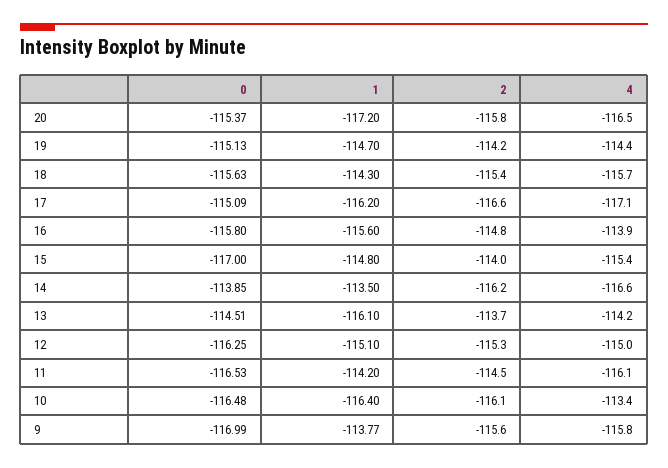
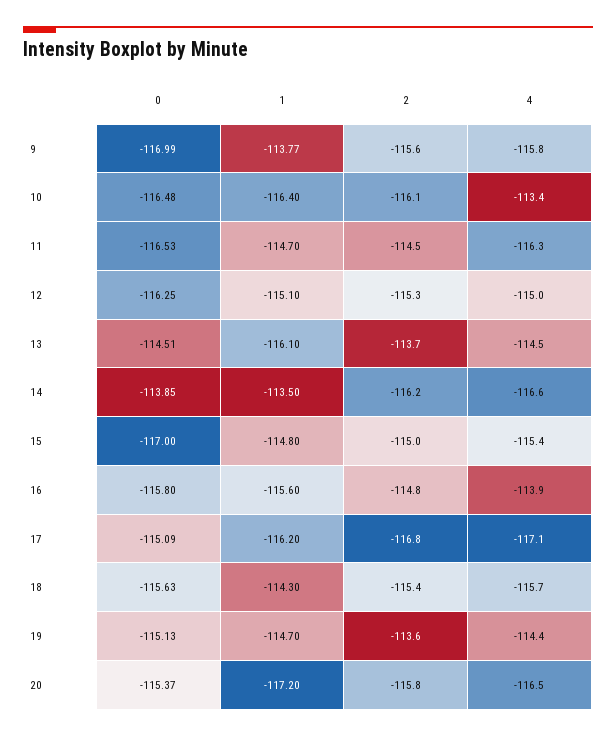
  {
    "0": {
      "20": -115.37,
      "19": -115.13,
      "18": -115.63,
      "17": -115.09,
      "16": -115.8,
      "15": -117,
      "14": -113.85,
      "13": -114.51,
      "12": -116.25,
      "11": -116.53,
      "10": -116.48,
      "9": -116.99
    },
    "1": {
      "20": -117.2,
      "19": -114.7,
      "18": -114.3,
      "17": -116.2,
      "16": -115.6,
      "15": -114.8,
      "14": -113.5,
      "13": -116.1,
      "12": -115.1,
-     "11": -114.2,
+     "11": -114.7,
      "10": -116.4,
      "9": -113.77
    },
    "2": {
      "20": -115.8,
-     "19": -114.2,
+     "19": -113.6,
      "18": -115.4,
-     "17": -116.6,
+     "17": -116.8,
      "16": -114.8,
-     "15": -114,
+     "15": -115,
      "14": -116.2,
      "13": -113.7,
      "12": -115.3,
      "11": -114.5,
      "10": -116.1,
      "9": -115.6
    },
    "4": {
      "20": -116.5,
      "19": -114.4,
      "18": -115.7,
      "17": -117.1,
      "16": -113.9,
      "15": -115.4,
      "14": -116.6,
-     "13": -114.2,
+     "13": -114.5,
      "12": -115,
-     "11": -116.1,
+     "11": -116.3,
      "10": -113.4,
      "9": -115.8
    }
  }

